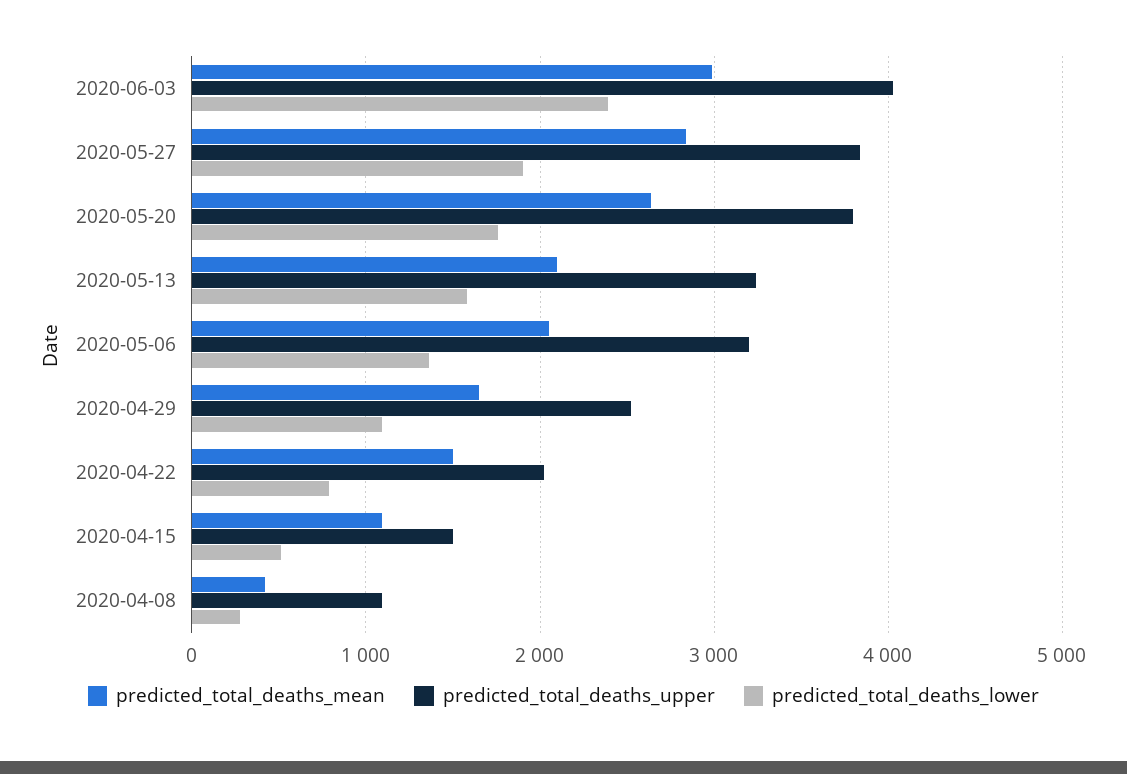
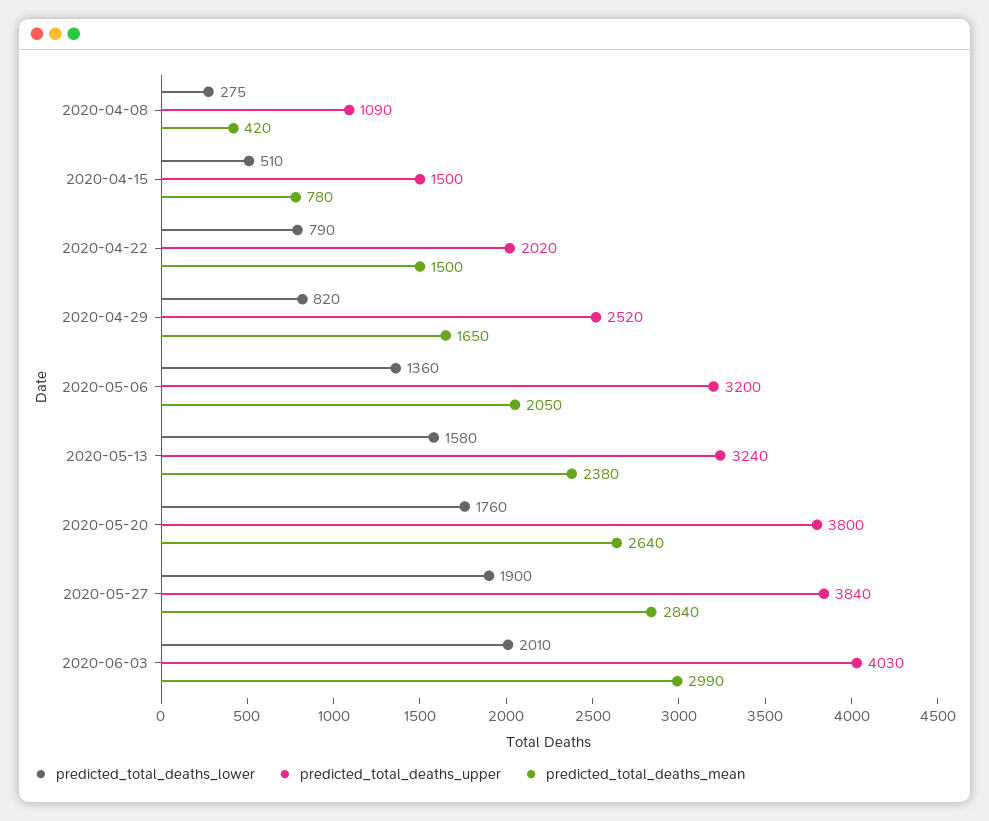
  {
    "predicted_total_deaths_mean": {
      "2020-06-03": 2990,
      "2020-05-27": 2840,
      "2020-05-20": 2640,
-     "2020-05-13": 2100,
+     "2020-05-13": 2380,
      "2020-05-06": 2050,
      "2020-04-29": 1650,
      "2020-04-22": 1500,
-     "2020-04-15": 1100,
+     "2020-04-15": 780,
      "2020-04-08": 420
    },
    "predicted_total_deaths_upper": {
      "2020-06-03": 4030,
      "2020-05-27": 3840,
      "2020-05-20": 3800,
      "2020-05-13": 3240,
      "2020-05-06": 3200,
      "2020-04-29": 2520,
      "2020-04-22": 2020,
      "2020-04-15": 1500,
      "2020-04-08": 1090
    },
    "predicted_total_deaths_lower": {
-     "2020-06-03": 2400,
+     "2020-06-03": 2010,
      "2020-05-27": 1900,
      "2020-05-20": 1760,
      "2020-05-13": 1580,
      "2020-05-06": 1360,
-     "2020-04-29": 1100,
+     "2020-04-29": 820,
      "2020-04-22": 790,
      "2020-04-15": 510,
      "2020-04-08": 275
    }
  }

